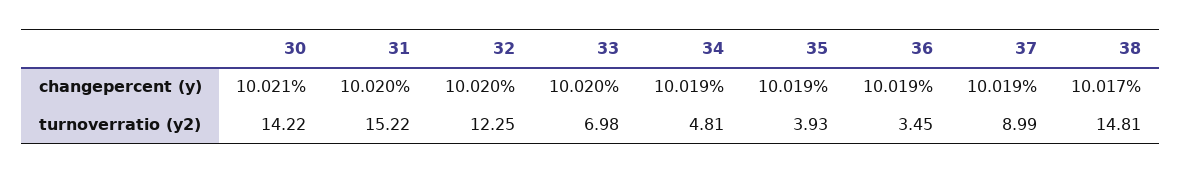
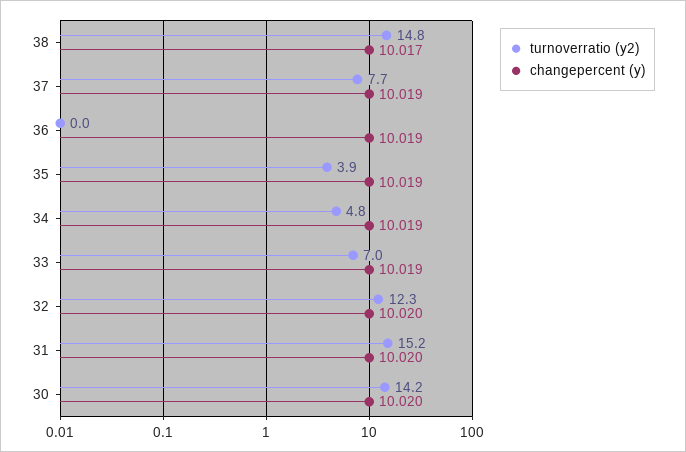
  {
    "changepercent (y)": {
-     "30": 10.021,
+     "30": 10.02,
      "31": 10.02,
      "32": 10.02,
-     "33": 10.02,
+     "33": 10.019,
      "34": 10.019,
      "35": 10.019,
      "36": 10.019,
      "37": 10.019,
      "38": 10.017
    },
    "turnoverratio (y2)": {
      "30": 14.22,
      "31": 15.22,
      "32": 12.25,
      "33": 6.98,
      "34": 4.81,
      "35": 3.93,
-     "36": 3.45,
+     "36": 0,
-     "37": 8.99,
+     "37": 7.7,
      "38": 14.81
    }
  }

